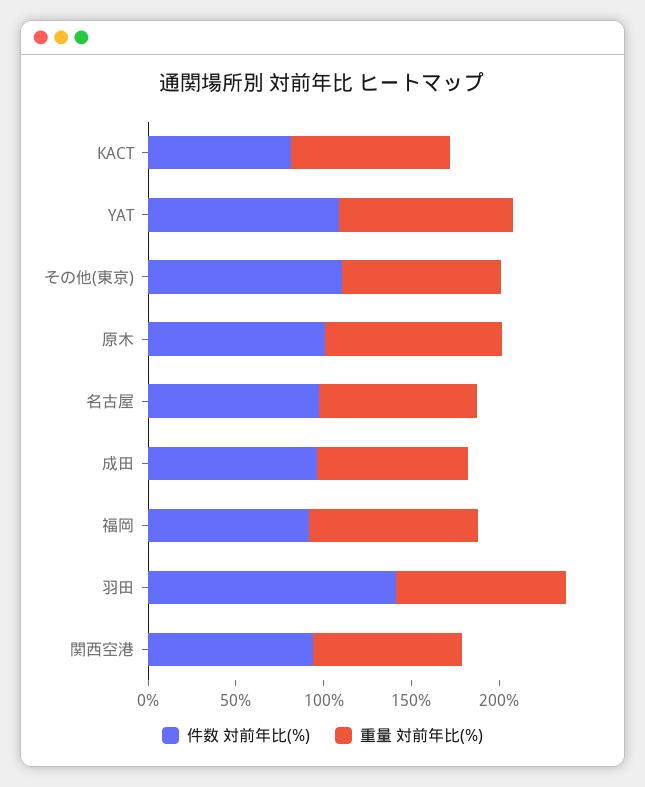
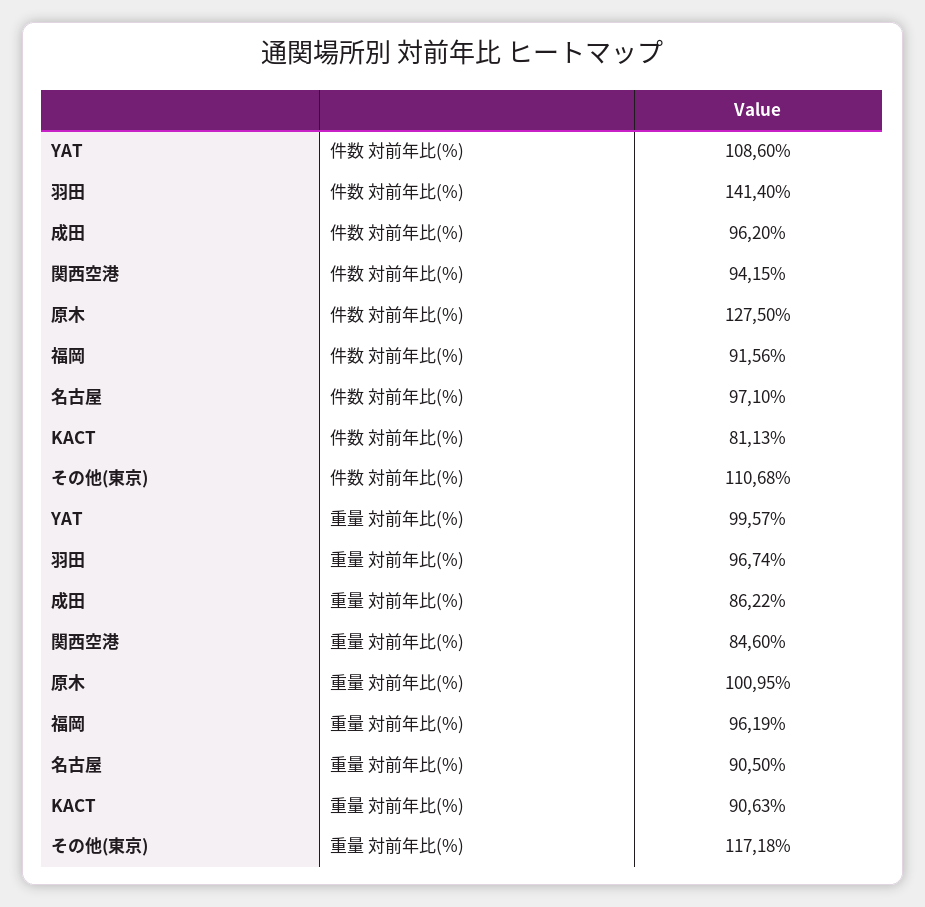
  {
    "件数 対前年比(%)": {
      "KACT": 81.13,
      "YAT": 108.6,
      "その他(東京)": 110.68,
-     "原木": 100,
+     "原木": 127.5,
      "名古屋": 97.1,
      "成田": 96.2,
      "福岡": 91.56,
      "羽田": 141.4,
      "関西空港": 94.15
    },
    "重量 対前年比(%)": {
      "KACT": 90.63,
      "YAT": 99.57,
-     "その他(東京)": 90,
+     "その他(東京)": 117.18,
      "原木": 100.95,
      "名古屋": 90.5,
      "成田": 86.22,
      "福岡": 96.19,
      "羽田": 96.74,
      "関西空港": 84.6
    }
  }

